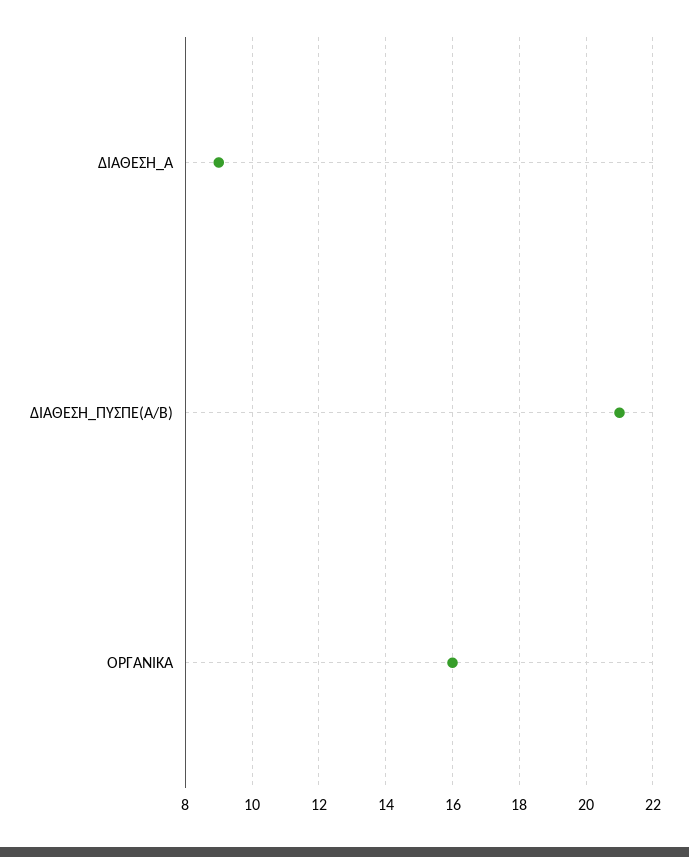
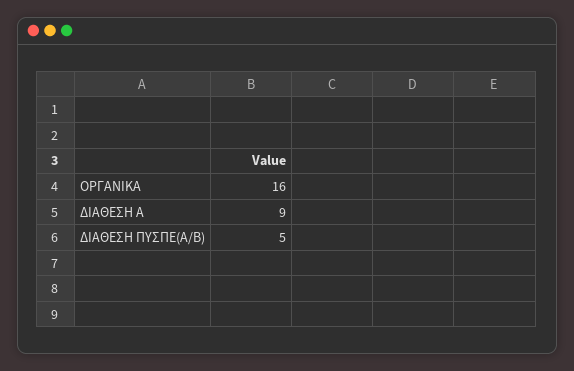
  {
    "ΔΙΑΘΕΣΗ_Α": 9,
-   "ΔΙΑΘΕΣΗ_ΠΥΣΠΕ(Α/Β)": 21,
+   "ΔΙΑΘΕΣΗ_ΠΥΣΠΕ(Α/Β)": 5,
    "ΟΡΓΑΝΙΚΑ": 16
  }

